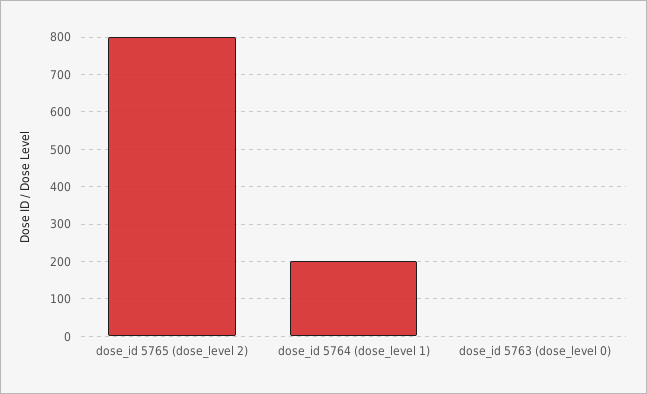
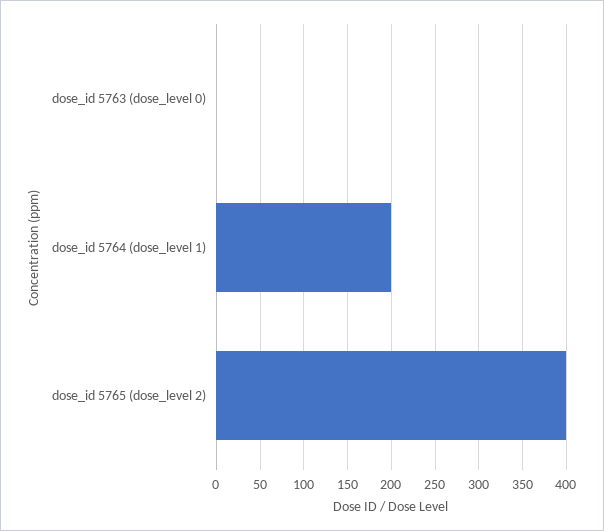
  {
-   "dose_id 5765 (dose_level 2)": 800,
+   "dose_id 5765 (dose_level 2)": 400,
    "dose_id 5764 (dose_level 1)": 200,
    "dose_id 5763 (dose_level 0)": 0
  }

